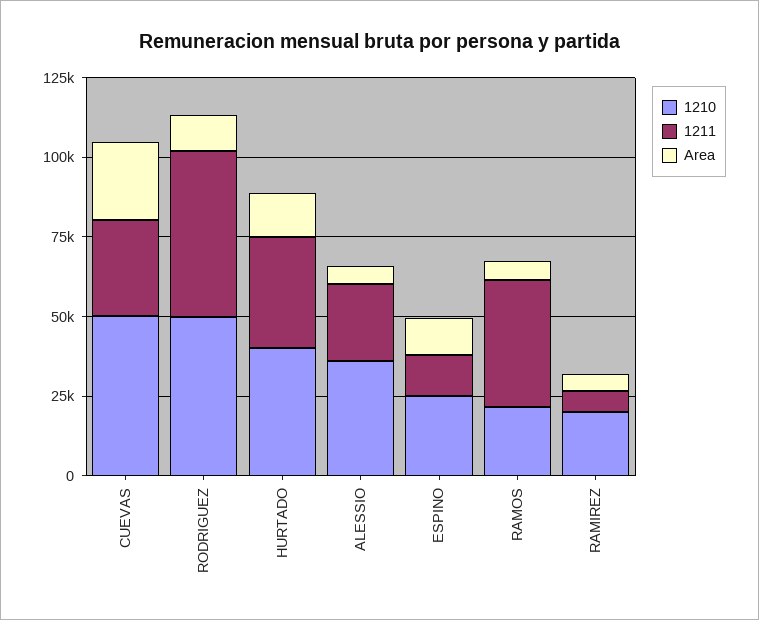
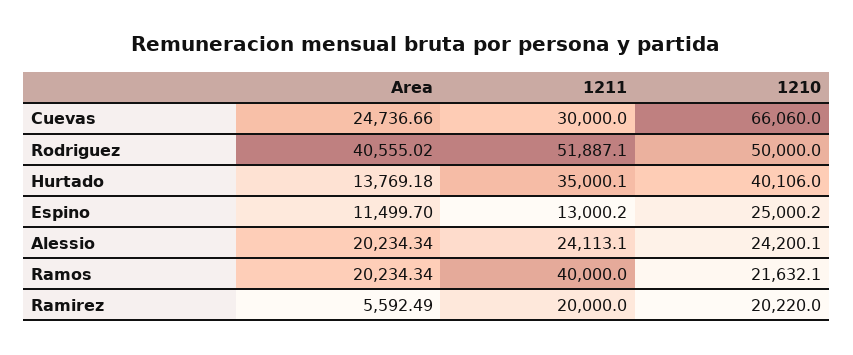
  {
    "1210": {
-     "CUEVAS": 50000,
+     "CUEVAS": 66060,
      "RODRIGUEZ": 50000,
      "HURTADO": 40106,
-     "ALESSIO": 35000,
+     "ALESSIO": 24200.1,
      "ESPINO": 25000.2,
      "RAMOS": 21632.1,
      "RAMIREZ": 20220
    },
    "1211": {
      "CUEVAS": 30000,
      "RODRIGUEZ": 51887.1,
      "HURTADO": 35000.1,
      "ALESSIO": 24113.1,
      "ESPINO": 13000.2,
      "RAMOS": 40000,
-     "RAMIREZ": 5000
+     "RAMIREZ": 20000
    },
    "Area": {
      "CUEVAS": 24736.66,
-     "RODRIGUEZ": 10000,
+     "RODRIGUEZ": 40555.02,
      "HURTADO": 13769.18,
-     "ALESSIO": 5000,
+     "ALESSIO": 20234.34,
      "ESPINO": 11499.7,
-     "RAMOS": 5000,
+     "RAMOS": 20234.34,
      "RAMIREZ": 5592.49
    }
  }

